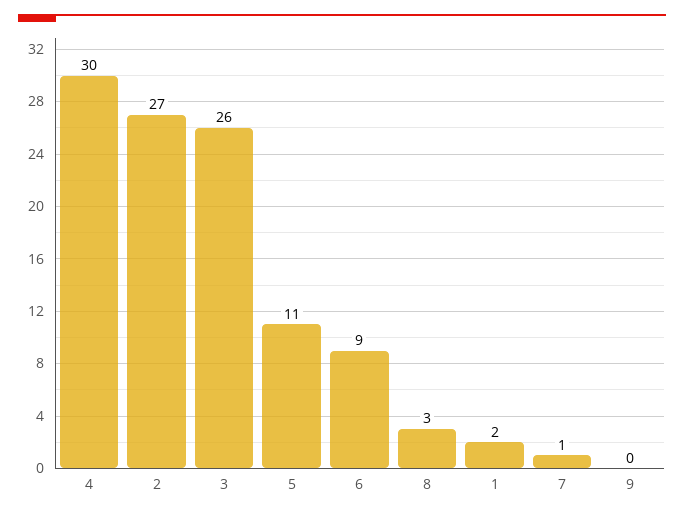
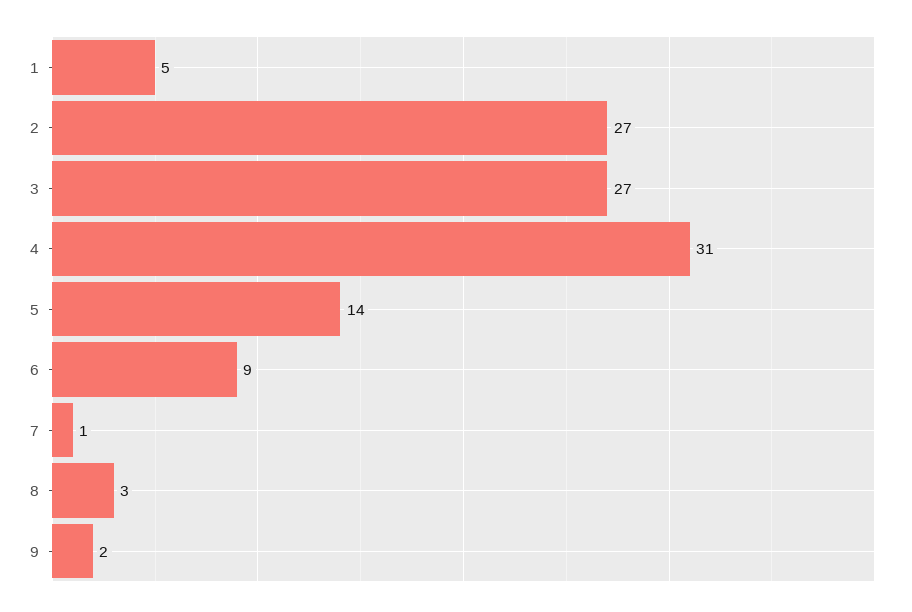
  {
-   "4": 30,
+   "4": 31,
    "2": 27,
-   "3": 26,
+   "3": 27,
-   "5": 11,
+   "5": 14,
    "6": 9,
    "8": 3,
-   "1": 2,
+   "1": 5,
    "7": 1,
-   "9": 0
+   "9": 2
  }

